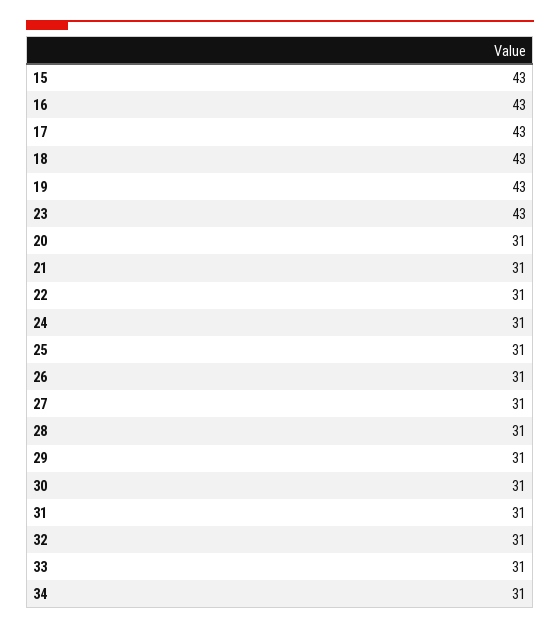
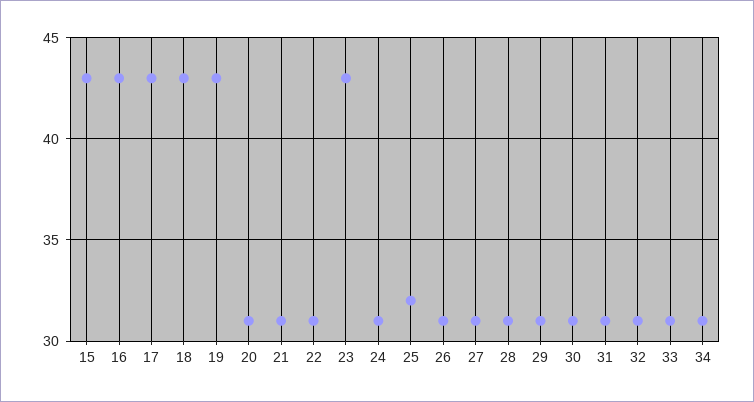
  {
    "15": 43,
    "16": 43,
    "17": 43,
    "18": 43,
    "19": 43,
    "23": 43,
    "20": 31,
    "21": 31,
    "22": 31,
    "24": 31,
-   "25": 31,
+   "25": 32,
    "26": 31,
    "27": 31,
    "28": 31,
    "29": 31,
    "30": 31,
    "31": 31,
    "32": 31,
    "33": 31,
    "34": 31
  }

